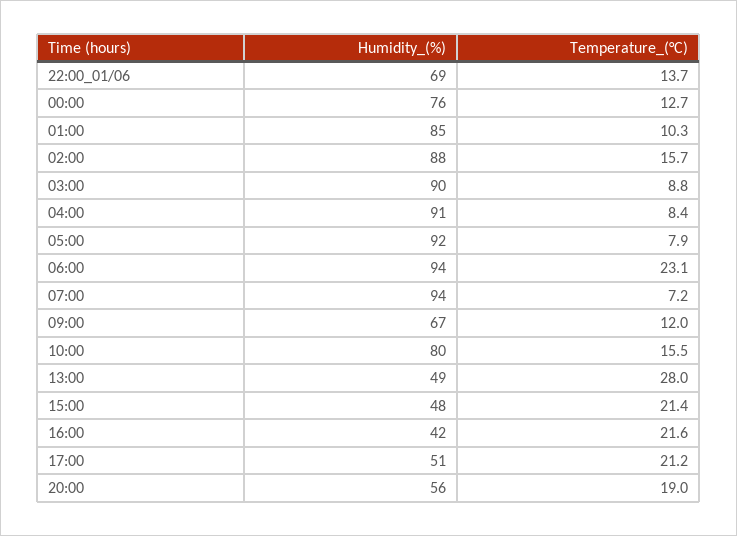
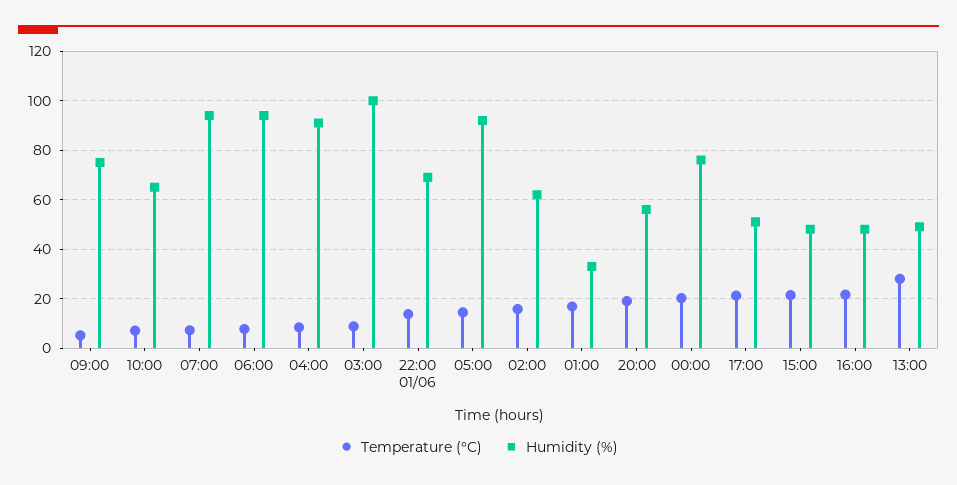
  {
    "Humidity_(%)": {
      "22:00_01/06": 69,
      "00:00": 76,
-     "01:00": 85,
+     "01:00": 32.5,
-     "02:00": 88,
+     "02:00": 62.5,
-     "03:00": 90,
+     "03:00": 100,
      "04:00": 91,
      "05:00": 92,
      "06:00": 94,
      "07:00": 94,
-     "09:00": 67,
+     "09:00": 75,
-     "10:00": 80,
+     "10:00": 65,
      "13:00": 49,
      "15:00": 48,
-     "16:00": 42,
+     "16:00": 47.5,
      "17:00": 51,
      "20:00": 56
    },
    "Temperature_(°C)": {
      "22:00_01/06": 13.7,
-     "00:00": 12.7,
+     "00:00": 20,
-     "01:00": 10.3,
+     "01:00": 17.5,
      "02:00": 15.7,
      "03:00": 8.8,
      "04:00": 8.4,
-     "05:00": 7.9,
+     "05:00": 15,
-     "06:00": 23.1,
+     "06:00": 7.5,
      "07:00": 7.2,
-     "09:00": 12,
+     "09:00": 5,
-     "10:00": 15.5,
+     "10:00": 7.5,
      "13:00": 28,
      "15:00": 21.4,
      "16:00": 21.6,
      "17:00": 21.2,
      "20:00": 19
    }
  }

